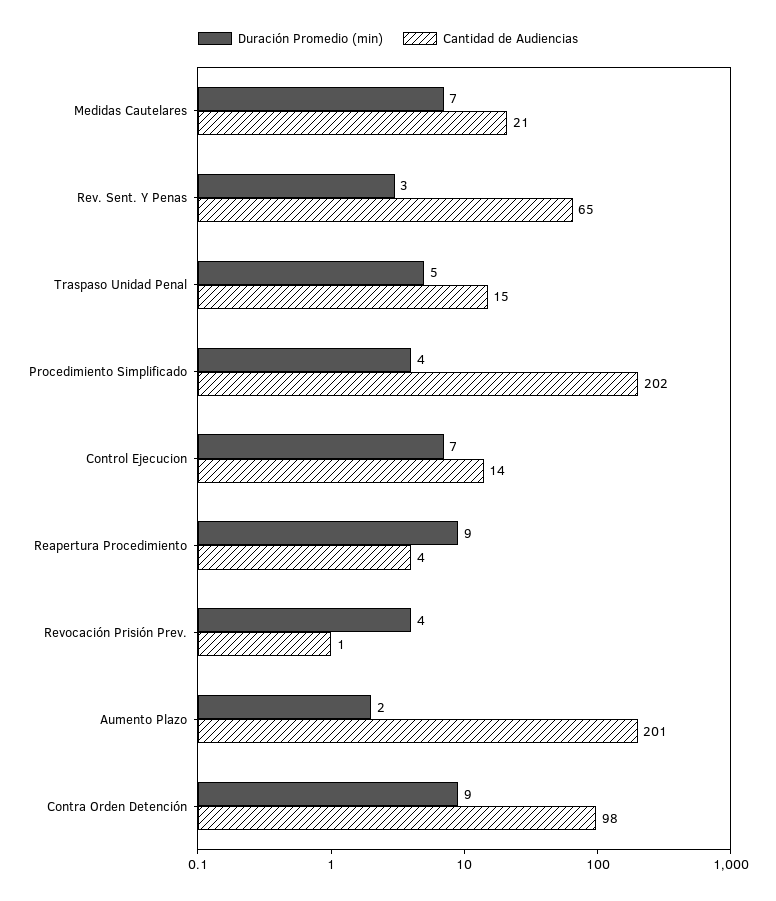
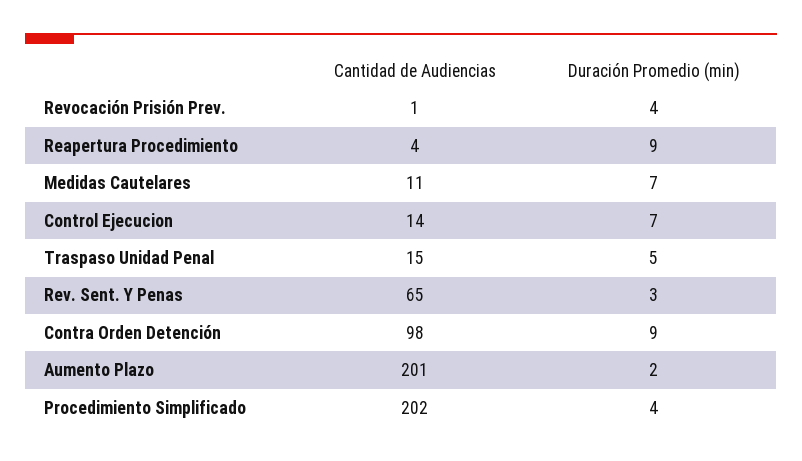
  {
    "Duración Promedio (min)": {
      "Medidas Cautelares": 7,
      "Rev. Sent. Y Penas": 3,
      "Traspaso Unidad Penal": 5,
      "Procedimiento Simplificado": 4,
      "Control Ejecucion": 7,
      "Reapertura Procedimiento": 9,
      "Revocación Prisión Prev.": 4,
      "Aumento Plazo": 2,
      "Contra Orden Detención": 9
    },
    "Cantidad de Audiencias": {
-     "Medidas Cautelares": 21,
+     "Medidas Cautelares": 11,
      "Rev. Sent. Y Penas": 65,
      "Traspaso Unidad Penal": 15,
      "Procedimiento Simplificado": 202,
      "Control Ejecucion": 14,
      "Reapertura Procedimiento": 4,
      "Revocación Prisión Prev.": 1,
      "Aumento Plazo": 201,
      "Contra Orden Detención": 98
    }
  }

